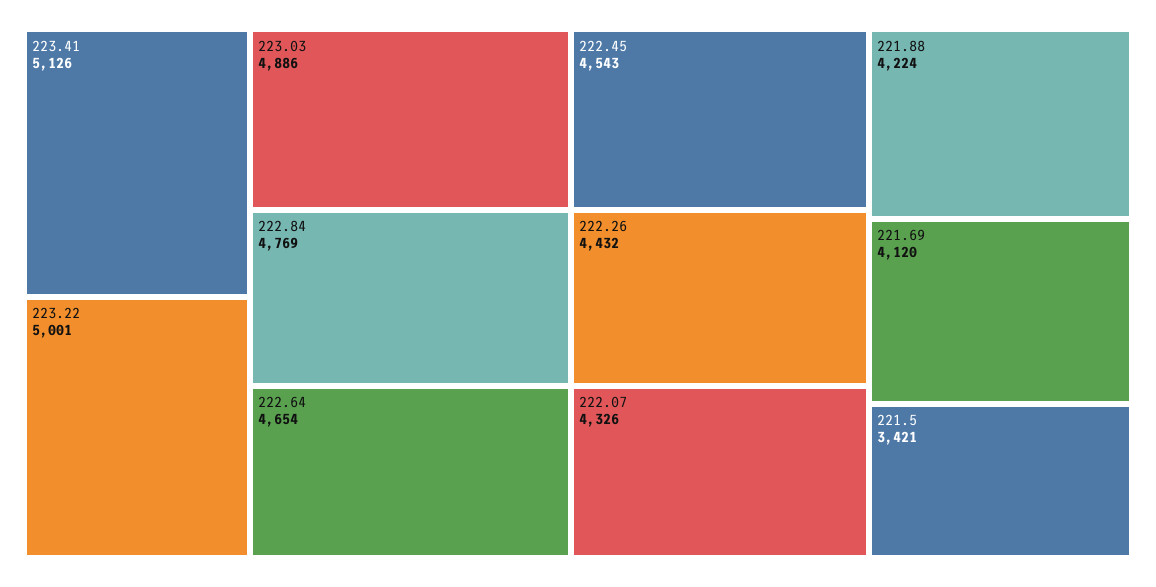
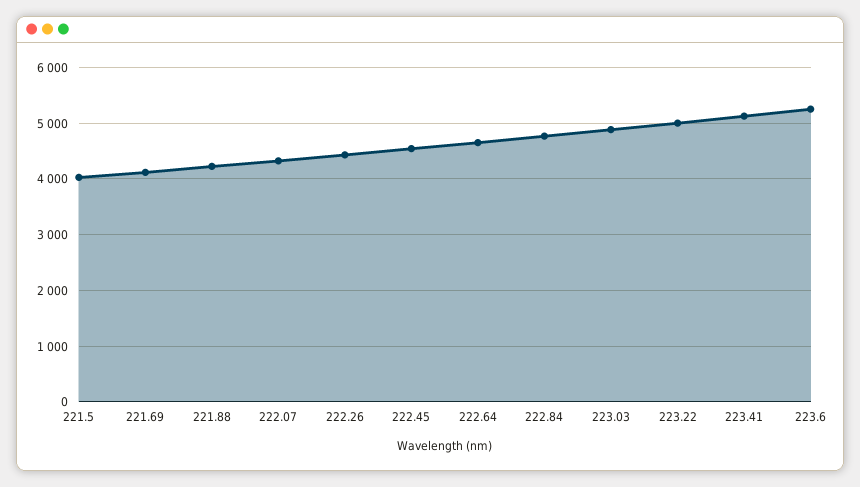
  {
    "223.41": 5126,
    "223.22": 5001,
    "223.03": 4886,
    "222.84": 4769,
    "222.64": 4654,
    "222.45": 4543,
    "222.26": 4432,
    "222.07": 4326,
    "221.88": 4224,
    "221.69": 4120,
-   "221.5": 3421
+   "221.5": 4000,
+   "223.6": 5200
  }

